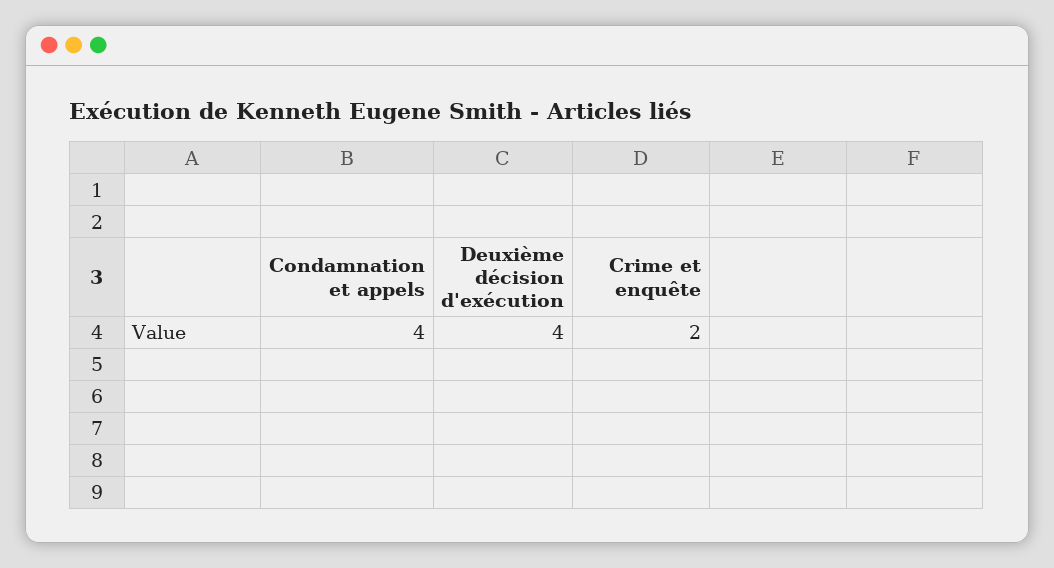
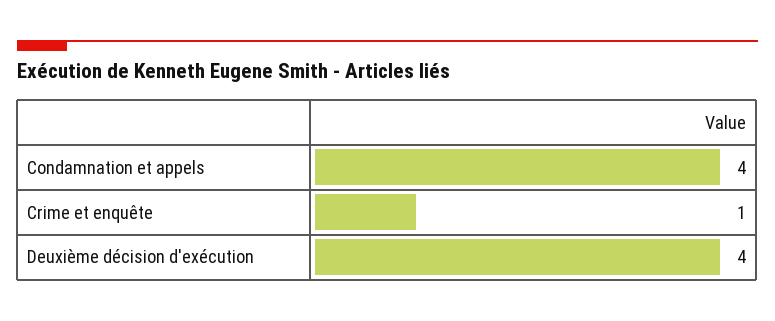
  {
    "Condamnation et appels": 4,
    "Deuxième décision d'exécution": 4,
-   "Crime et enquête": 2
+   "Crime et enquête": 1
  }

